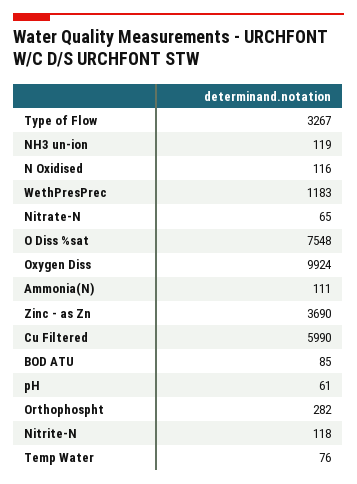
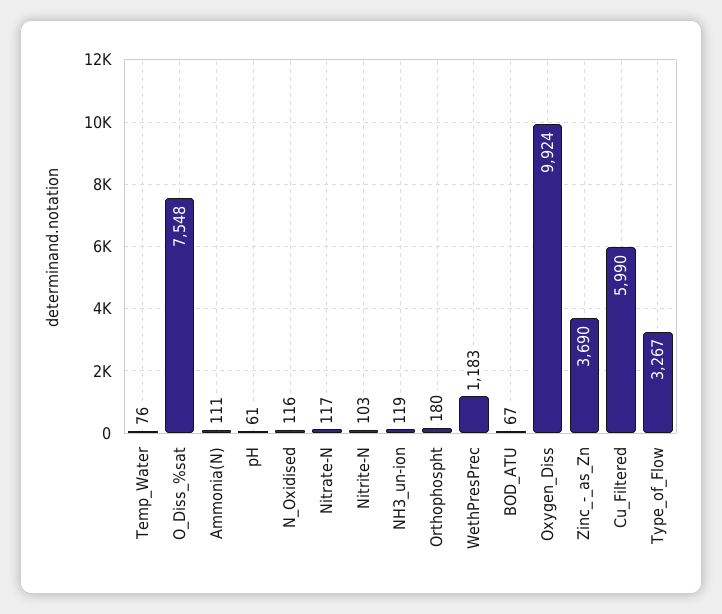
  {
    "Type of Flow": 3267,
    "NH3 un-ion": 119,
    "N Oxidised": 116,
    "WethPresPrec": 1183,
-   "Nitrate-N": 65,
+   "Nitrate-N": 117,
    "O Diss %sat": 7548,
    "Oxygen Diss": 9924,
    "Ammonia(N)": 111,
    "Zinc - as Zn": 3690,
    "Cu Filtered": 5990,
-   "BOD ATU": 85,
+   "BOD ATU": 67,
    "pH": 61,
-   "Orthophospht": 282,
+   "Orthophospht": 180,
-   "Nitrite-N": 118,
+   "Nitrite-N": 103,
    "Temp Water": 76
  }

